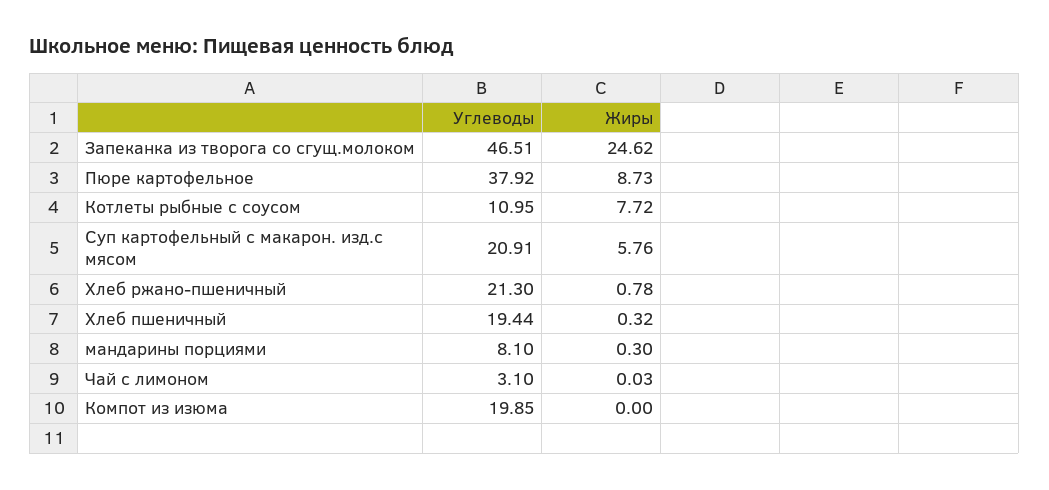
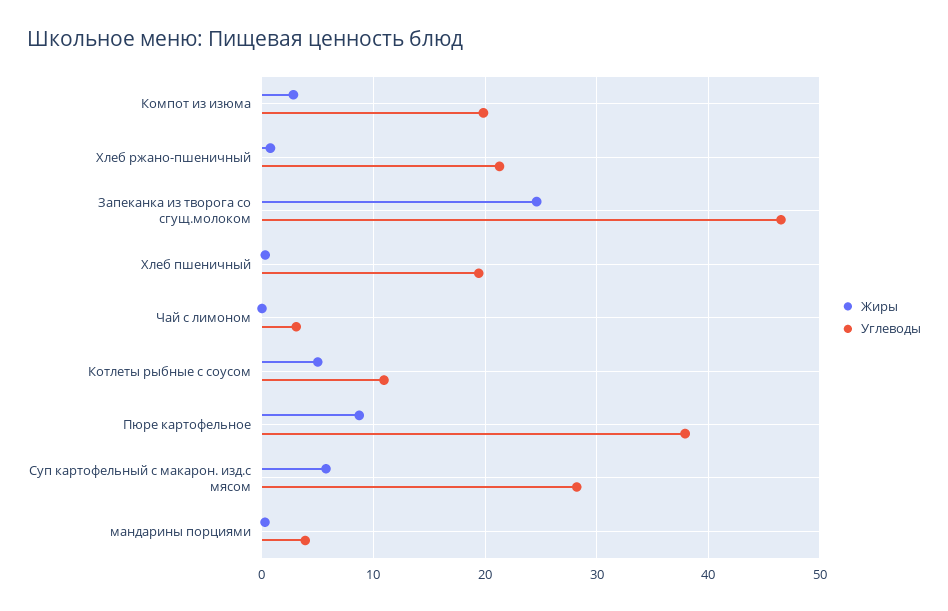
  {
    "Углеводы": {
      "Запеканка из творога со сгущ.молоком": 46.51,
      "Пюре картофельное": 37.92,
      "Котлеты рыбные с соусом": 10.95,
-     "Суп картофельный с макарон. изд.с мясом": 20.91,
+     "Суп картофельный с макарон. изд.с мясом": 28,
      "Хлеб ржано-пшеничный": 21.3,
      "Хлеб пшеничный": 19.44,
-     "мандарины порциями": 8.1,
+     "мандарины порциями": 4,
      "Чай с лимоном": 3.1,
      "Компот из изюма": 19.85
    },
    "Жиры": {
      "Запеканка из творога со сгущ.молоком": 24.62,
      "Пюре картофельное": 8.73,
-     "Котлеты рыбные с соусом": 7.72,
+     "Котлеты рыбные с соусом": 5,
      "Суп картофельный с макарон. изд.с мясом": 5.76,
      "Хлеб ржано-пшеничный": 0.78,
      "Хлеб пшеничный": 0.32,
      "мандарины порциями": 0.3,
      "Чай с лимоном": 0.03,
-     "Компот из изюма": 0
+     "Компот из изюма": 3
    }
  }

